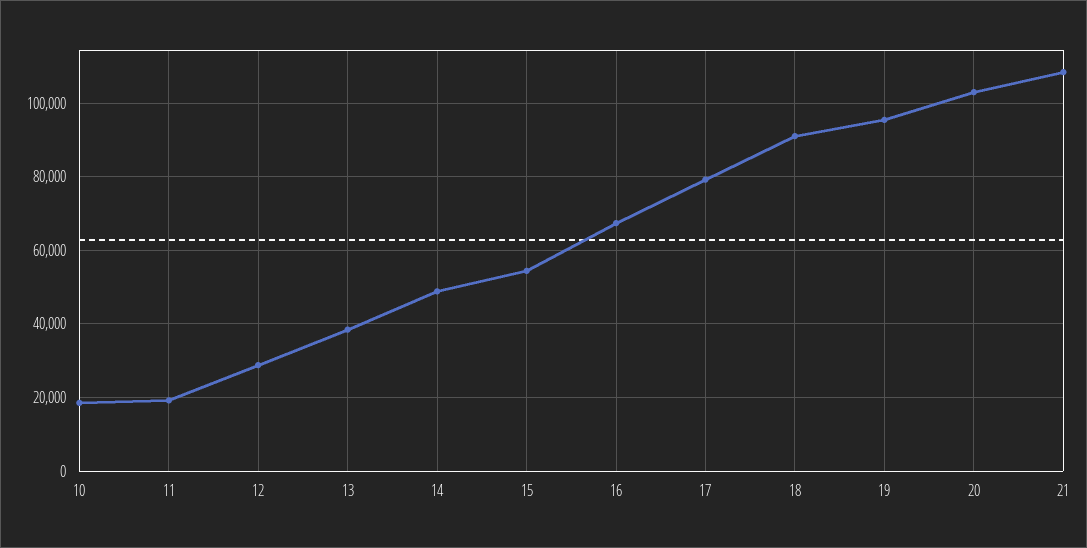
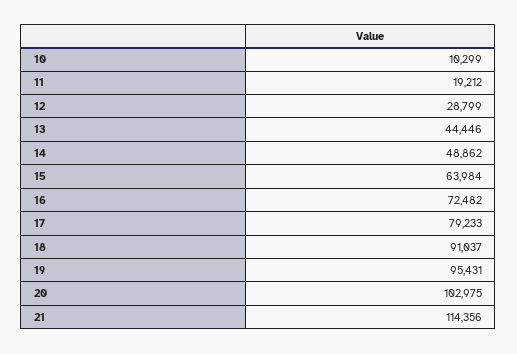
  {
-   "10": 18000,
+   "10": 10299,
    "11": 19212,
    "12": 28799,
-   "13": 38000,
+   "13": 44446,
    "14": 48862,
-   "15": 54000,
+   "15": 63984,
-   "16": 68000,
+   "16": 72482,
    "17": 79233,
    "18": 91037,
    "19": 95431,
    "20": 102975,
-   "21": 108000
+   "21": 114356
  }

